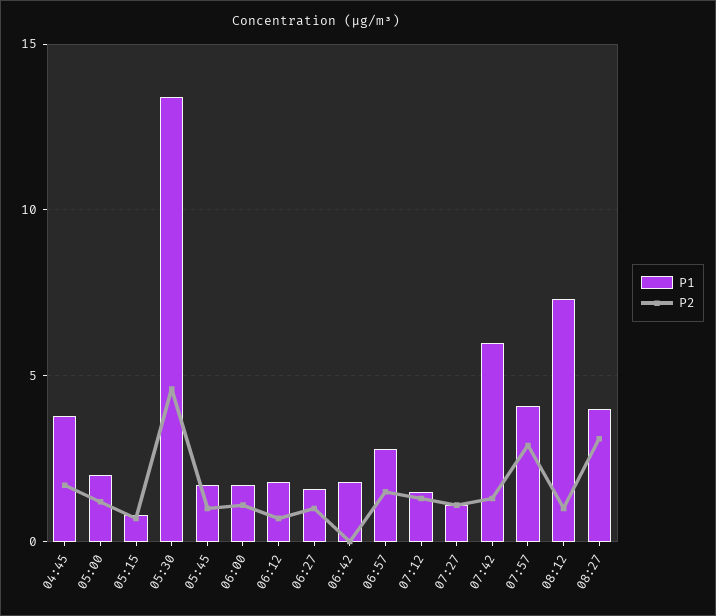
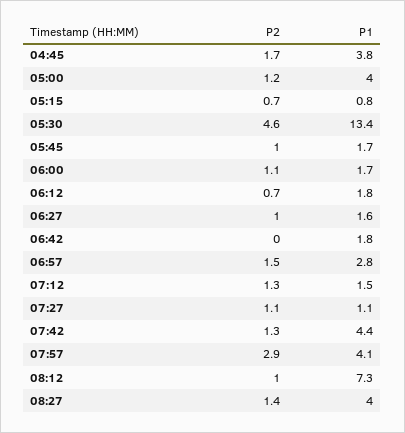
  {
    "P1": {
      "04:45": 3.8,
-     "05:00": 2,
+     "05:00": 4,
      "05:15": 0.8,
      "05:30": 13.4,
      "05:45": 1.7,
      "06:00": 1.7,
      "06:12": 1.8,
      "06:27": 1.6,
      "06:42": 1.8,
      "06:57": 2.8,
      "07:12": 1.5,
      "07:27": 1.1,
-     "07:42": 6,
+     "07:42": 4.4,
      "07:57": 4.1,
      "08:12": 7.3,
      "08:27": 4
    },
    "P2": {
      "04:45": 1.7,
      "05:00": 1.2,
      "05:15": 0.7,
      "05:30": 4.6,
      "05:45": 1,
      "06:00": 1.1,
      "06:12": 0.7,
      "06:27": 1,
      "06:42": 0,
      "06:57": 1.5,
      "07:12": 1.3,
      "07:27": 1.1,
      "07:42": 1.3,
      "07:57": 2.9,
      "08:12": 1,
-     "08:27": 3
+     "08:27": 1.4
    }
  }

